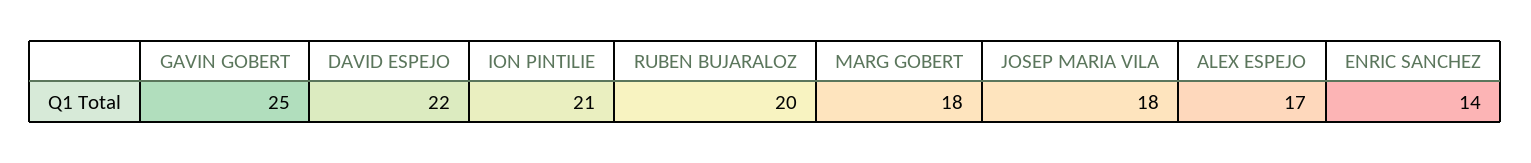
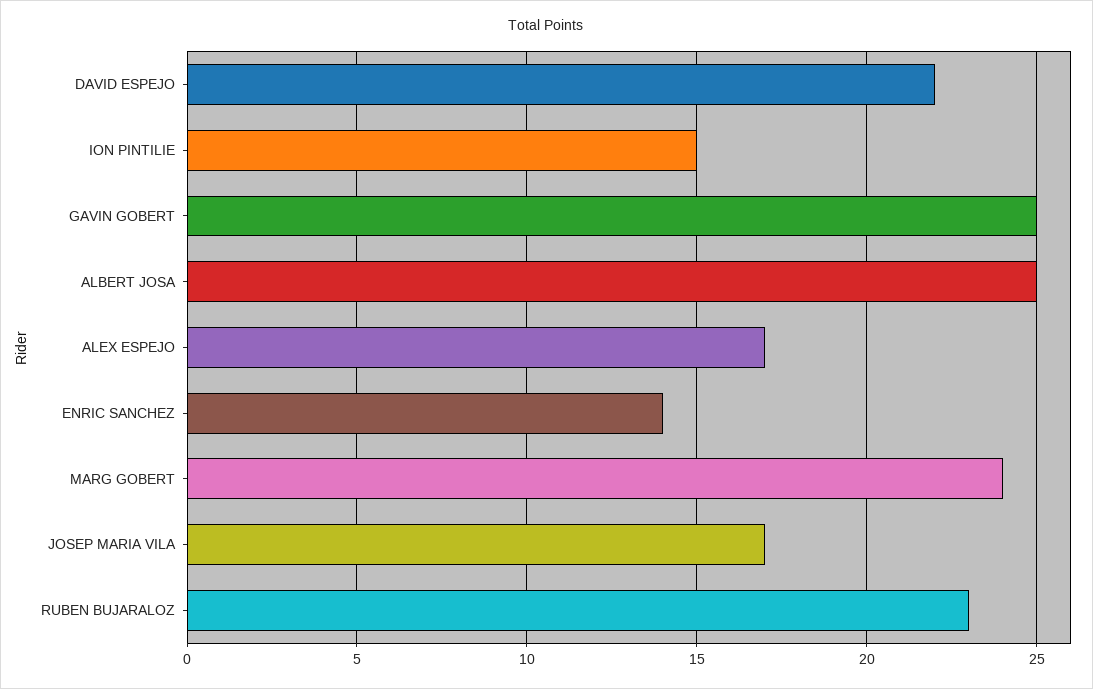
  {
    "GAVIN GOBERT": 25,
    "DAVID ESPEJO": 22,
-   "ION PINTILIE": 21,
+   "ION PINTILIE": 15,
-   "RUBEN BUJARALOZ": 20,
+   "RUBEN BUJARALOZ": 23,
-   "MARG GOBERT": 18,
+   "MARG GOBERT": 24,
-   "JOSEP MARIA VILA": 18,
+   "JOSEP MARIA VILA": 17,
    "ALEX ESPEJO": 17,
-   "ENRIC SANCHEZ": 14
+   "ENRIC SANCHEZ": 14,
+   "ALBERT JOSA": 25
  }

